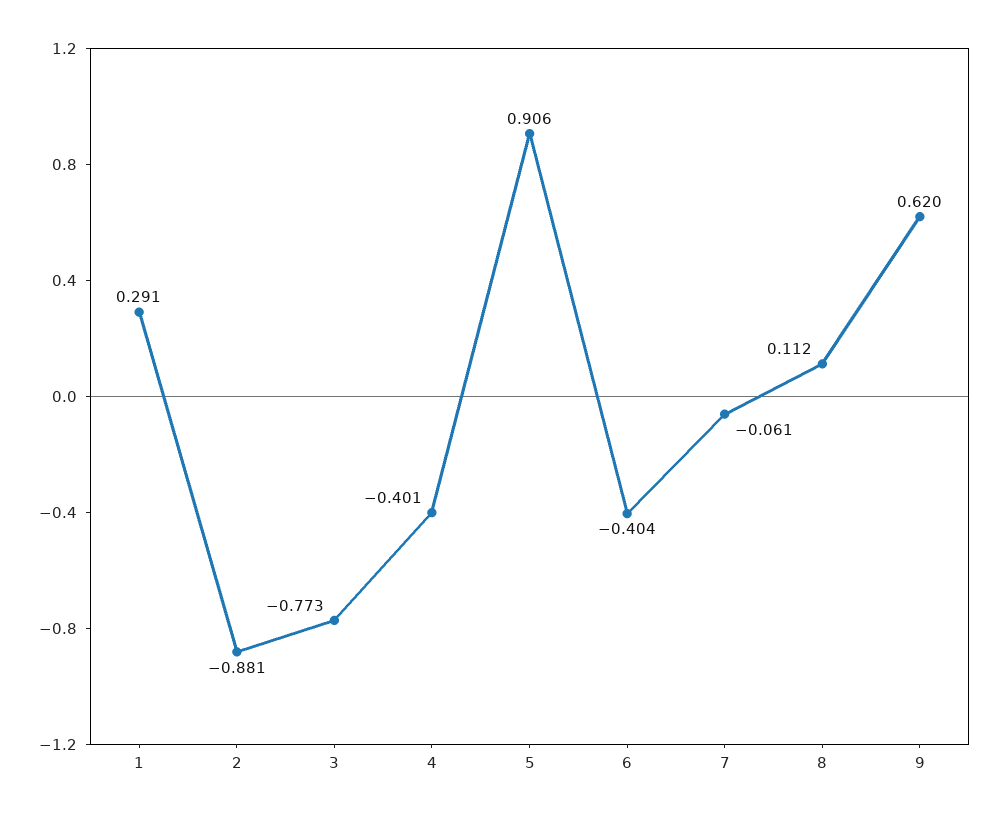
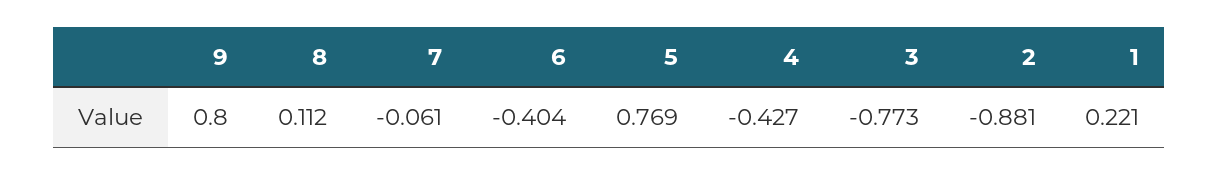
  {
-   "1": 0.291,
+   "1": 0.221,
    "2": -0.881,
    "3": -0.773,
-   "4": -0.401,
+   "4": -0.427,
-   "5": 0.906,
+   "5": 0.769,
    "6": -0.404,
    "7": -0.061,
    "8": 0.112,
-   "9": 0.62
+   "9": 0.8
  }

